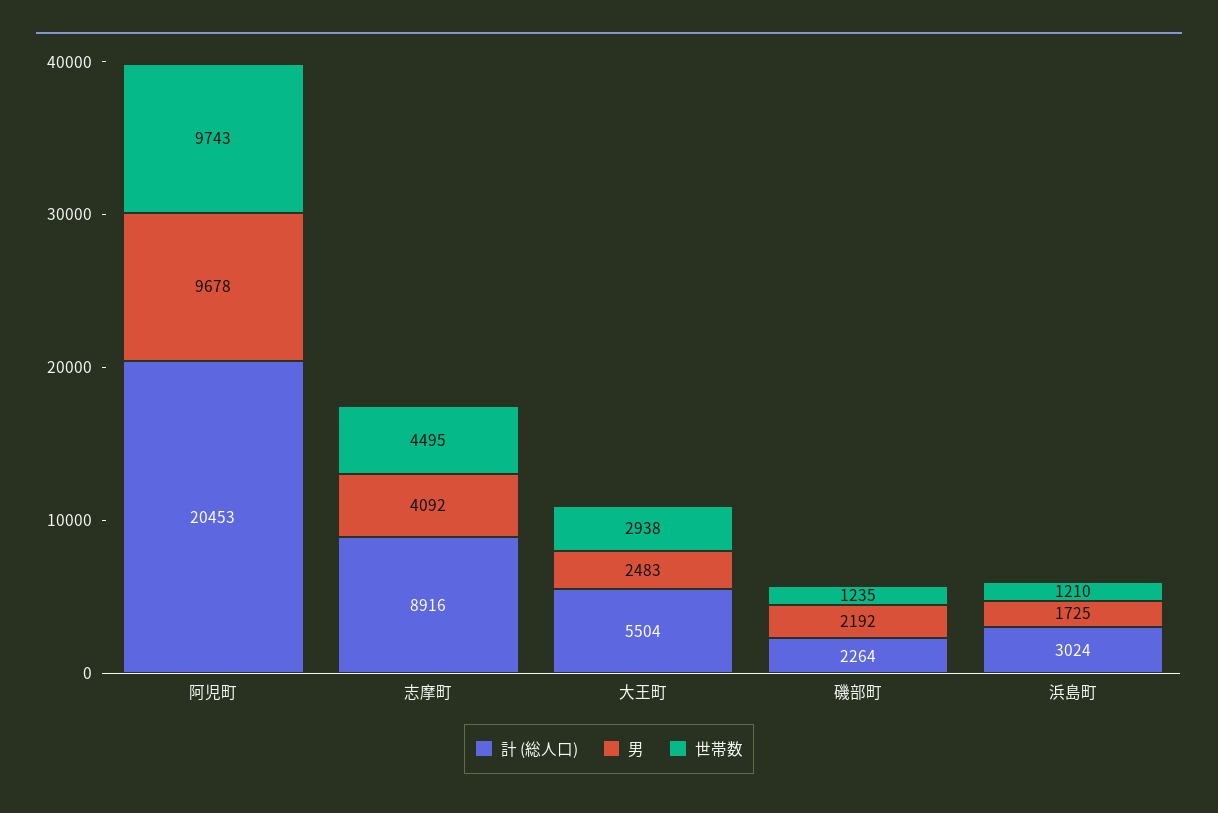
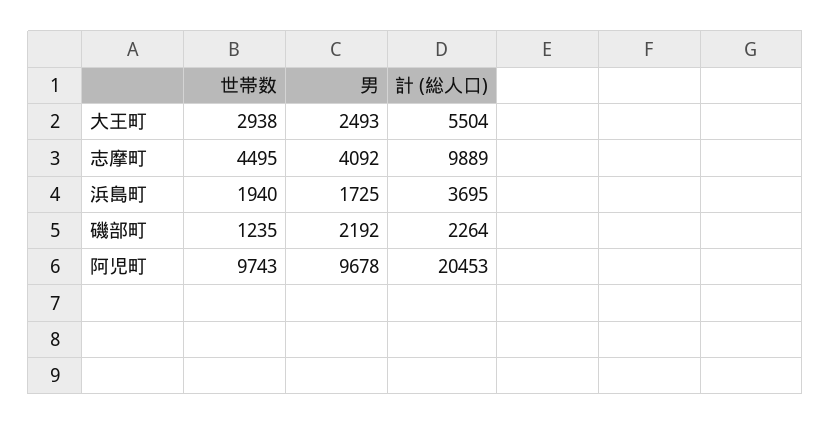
  {
    "計 (総人口)": {
      "阿児町": 20453,
-     "志摩町": 8916,
+     "志摩町": 9889,
      "大王町": 5504,
      "磯部町": 2264,
-     "浜島町": 3024
+     "浜島町": 3695
    },
    "男": {
      "阿児町": 9678,
      "志摩町": 4092,
-     "大王町": 2483,
+     "大王町": 2493,
      "磯部町": 2192,
      "浜島町": 1725
    },
    "世帯数": {
      "阿児町": 9743,
      "志摩町": 4495,
      "大王町": 2938,
      "磯部町": 1235,
-     "浜島町": 1210
+     "浜島町": 1940
    }
  }

